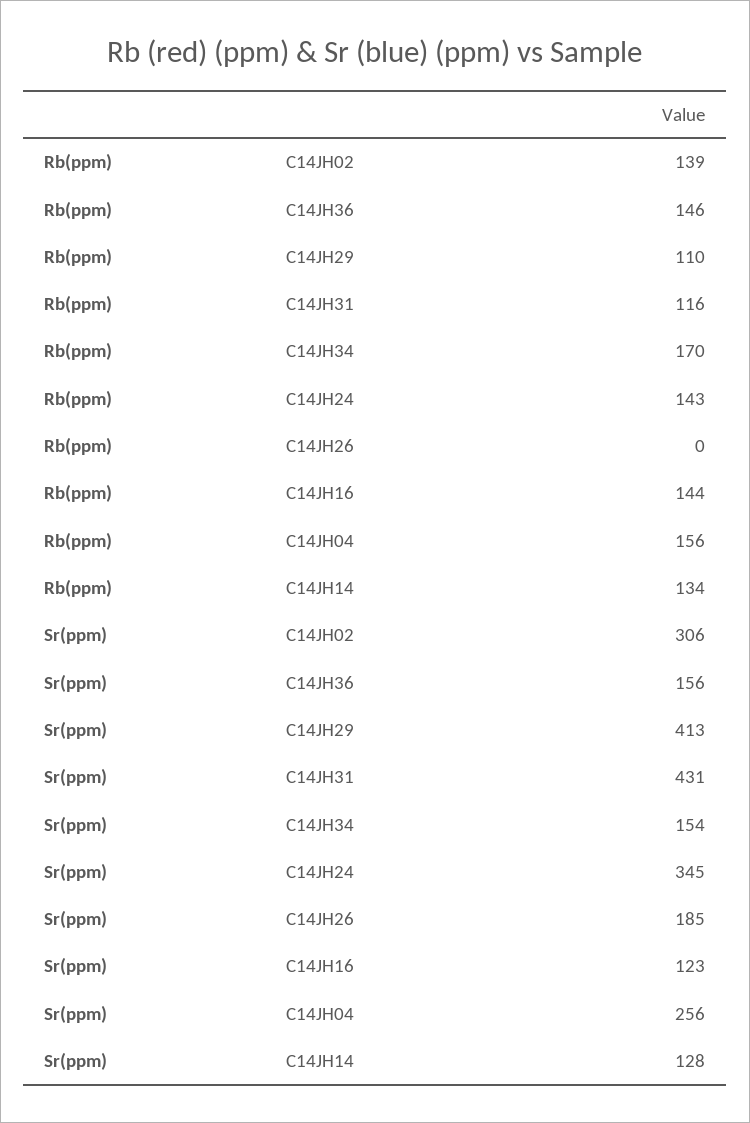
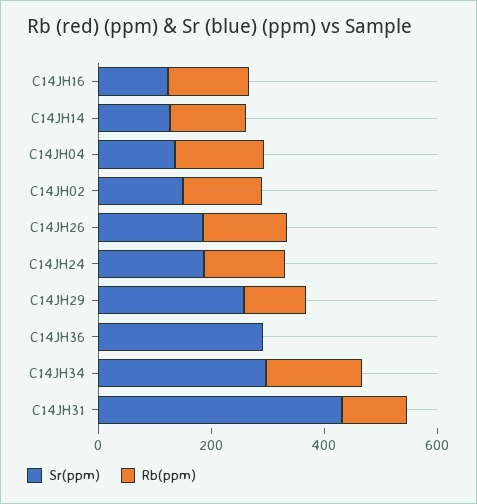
  {
    "Rb(ppm)": {
      "C14JH02": 139,
-     "C14JH36": 146,
+     "C14JH36": 0,
      "C14JH29": 110,
      "C14JH31": 116,
      "C14JH34": 170,
      "C14JH24": 143,
-     "C14JH26": 0,
+     "C14JH26": 150,
      "C14JH16": 144,
      "C14JH04": 156,
      "C14JH14": 134
    },
    "Sr(ppm)": {
-     "C14JH02": 306,
+     "C14JH02": 150,
-     "C14JH36": 156,
+     "C14JH36": 300,
-     "C14JH29": 413,
+     "C14JH29": 250,
      "C14JH31": 431,
-     "C14JH34": 154,
+     "C14JH34": 300,
-     "C14JH24": 345,
+     "C14JH24": 200,
      "C14JH26": 185,
      "C14JH16": 123,
-     "C14JH04": 256,
+     "C14JH04": 150,
      "C14JH14": 128
    }
  }

